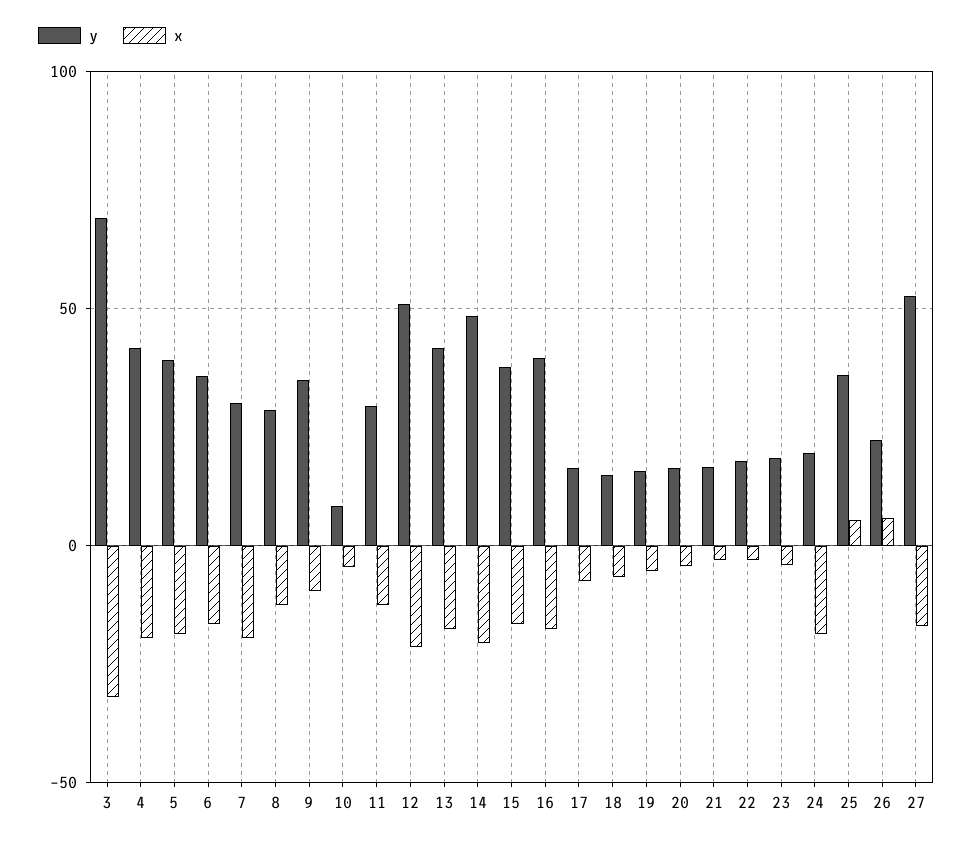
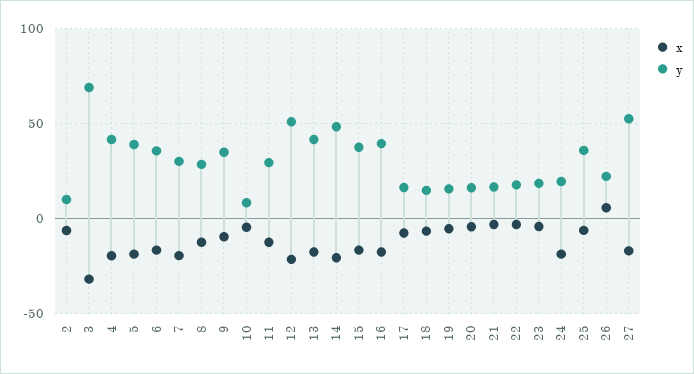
  {
    "y": {
      "3": 70,
      "4": 40,
      "5": 40,
      "6": 35,
      "7": 30,
      "8": 30,
      "9": 35,
      "10": 10,
      "11": 30,
      "12": 50,
      "13": 40,
      "14": 50,
      "15": 40,
      "16": 40,
      "17": 15,
      "18": 15,
      "19": 15,
      "20": 15,
      "21": 15,
      "22": 20,
      "23": 20,
      "24": 20,
      "25": 35,
      "26": 20,
-     "27": 55
+     "27": 55,
+     "2": 10
    },
    "x": {
      "3": -30,
      "4": -20,
      "5": -20,
      "6": -15,
      "7": -20,
      "8": -10,
      "9": -10,
      "10": -5,
      "11": -10,
      "12": -20,
      "13": -20,
      "14": -20,
      "15": -15,
      "16": -20,
      "17": -10,
      "18": -5,
      "19": -5,
      "20": -5,
      "21": -5,
      "22": -5,
      "23": -5,
      "24": -20,
-     "25": 5,
+     "25": -5,
      "26": 5,
-     "27": -15
+     "27": -15,
+     "2": -5
    }
  }

